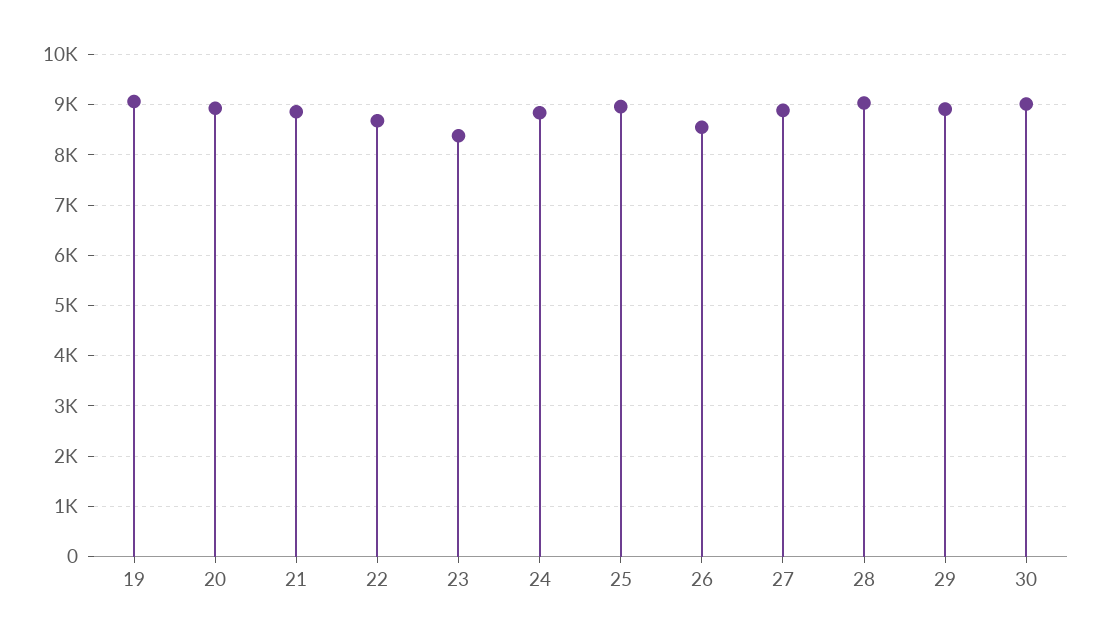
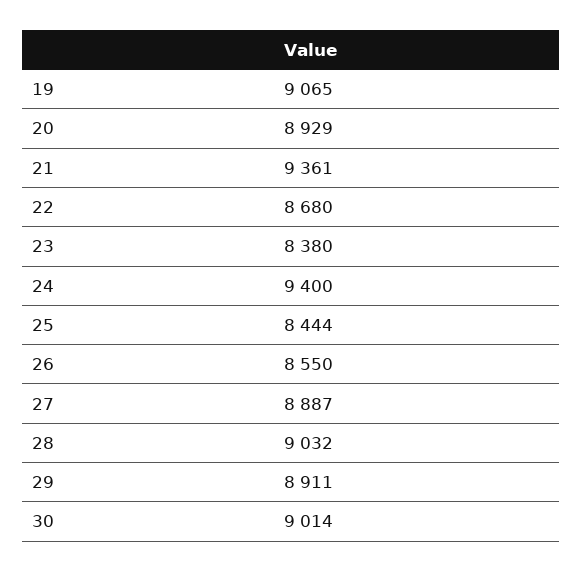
  {
    "19": 9065,
    "20": 8929,
-   "21": 8800,
+   "21": 9361,
    "22": 8680,
    "23": 8380,
-   "24": 8800,
+   "24": 9400,
-   "25": 9000,
+   "25": 8444,
    "26": 8550,
    "27": 8887,
    "28": 9032,
    "29": 8911,
    "30": 9014
  }

